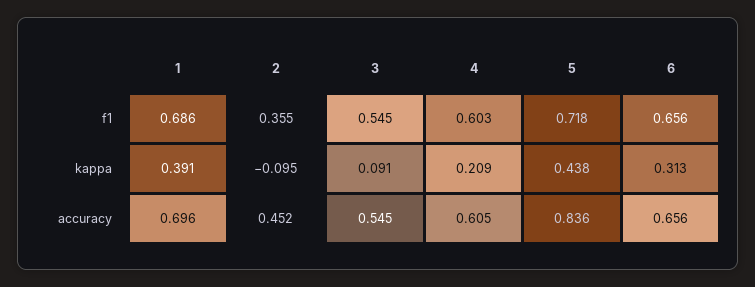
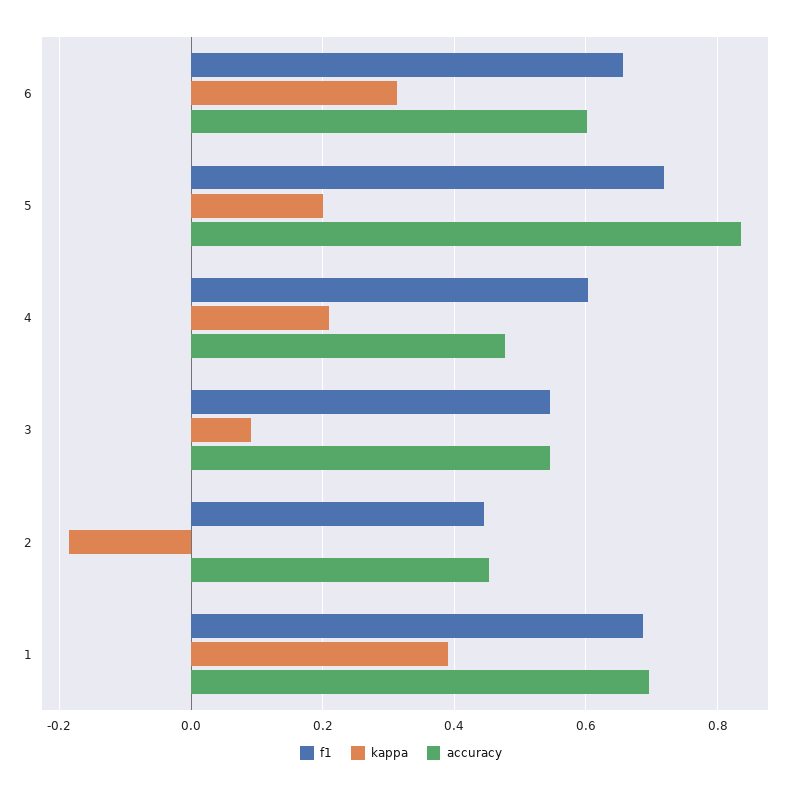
  {
    "f1": {
      "1": 0.686,
-     "2": 0.355,
+     "2": 0.44,
      "3": 0.545,
      "4": 0.603,
      "5": 0.718,
      "6": 0.656
    },
    "kappa": {
      "1": 0.391,
-     "2": -0.095,
+     "2": -0.18,
      "3": 0.091,
      "4": 0.209,
-     "5": 0.438,
+     "5": 0.2,
      "6": 0.313
    },
    "accuracy": {
      "1": 0.696,
      "2": 0.452,
      "3": 0.545,
-     "4": 0.605,
+     "4": 0.48,
      "5": 0.836,
-     "6": 0.656
+     "6": 0.6
    }
  }

